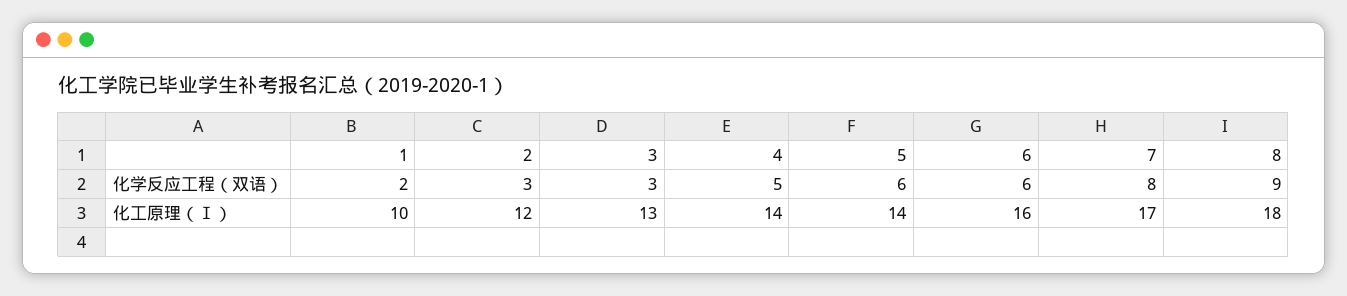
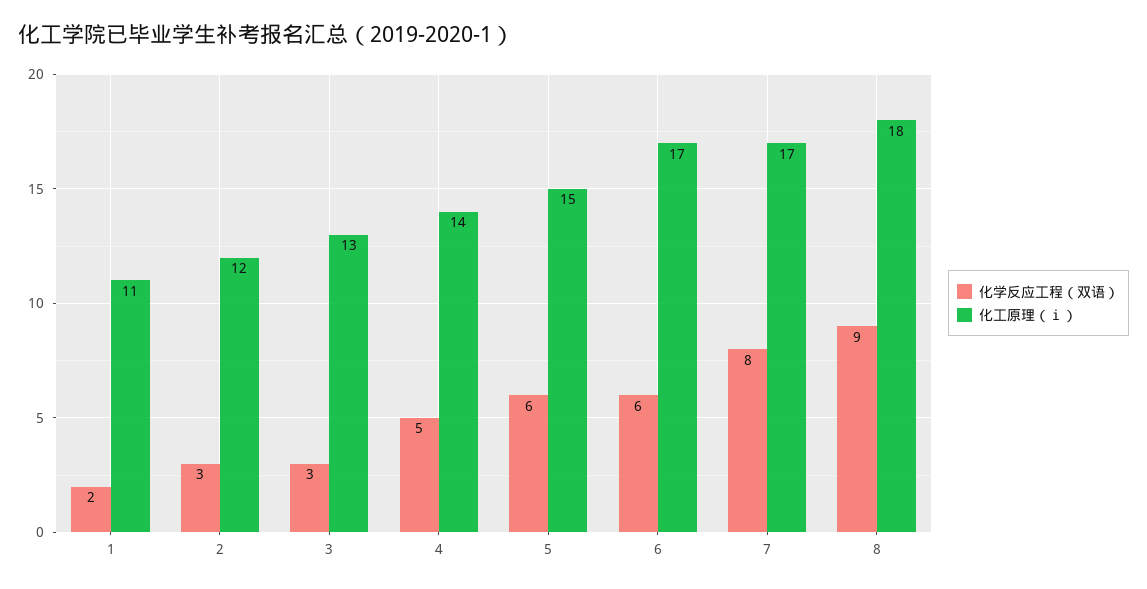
  {
    "化学反应工程（双语）": {
      "1": 2,
      "2": 3,
      "3": 3,
      "4": 5,
      "5": 6,
      "6": 6,
      "7": 8,
      "8": 9
    },
    "化工原理（Ⅰ）": {
-     "1": 10,
+     "1": 11,
      "2": 12,
      "3": 13,
      "4": 14,
-     "5": 14,
+     "5": 15,
-     "6": 16,
+     "6": 17,
      "7": 17,
      "8": 18
    }
  }

